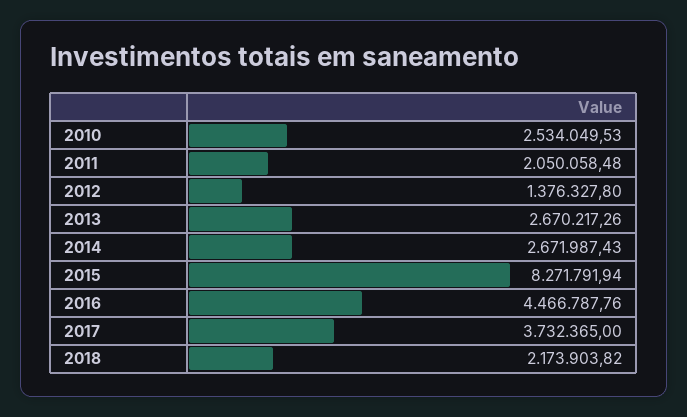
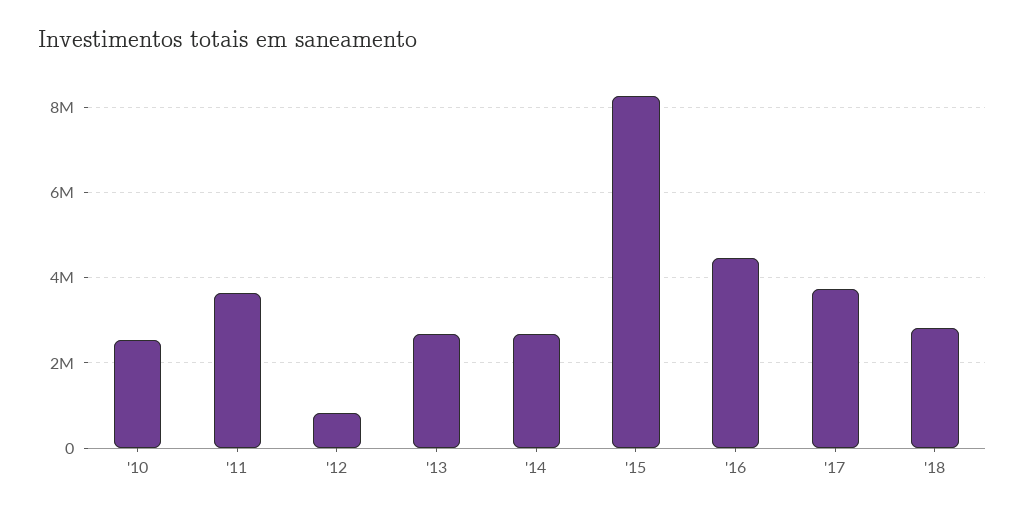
  {
    "2010": 2534049.53,
-   "2011": 2050058.48,
+   "2011": 3600000,
-   "2012": 1376327.8,
+   "2012": 800000,
    "2013": 2670217.26,
    "2014": 2671987.43,
    "2015": 8271791.94,
    "2016": 4466787.76,
    "2017": 3732365,
-   "2018": 2173903.82
+   "2018": 2800000
  }

